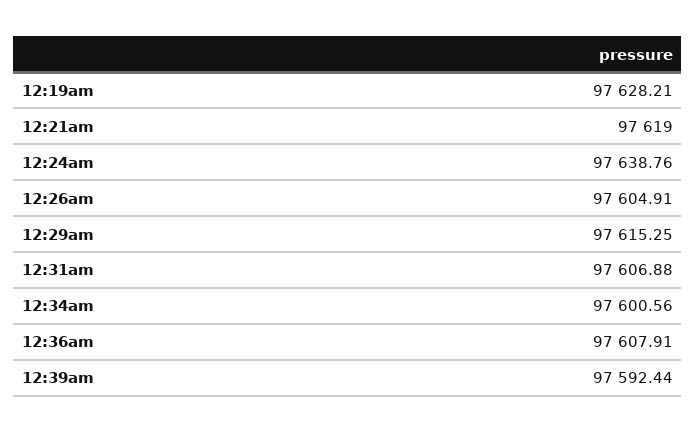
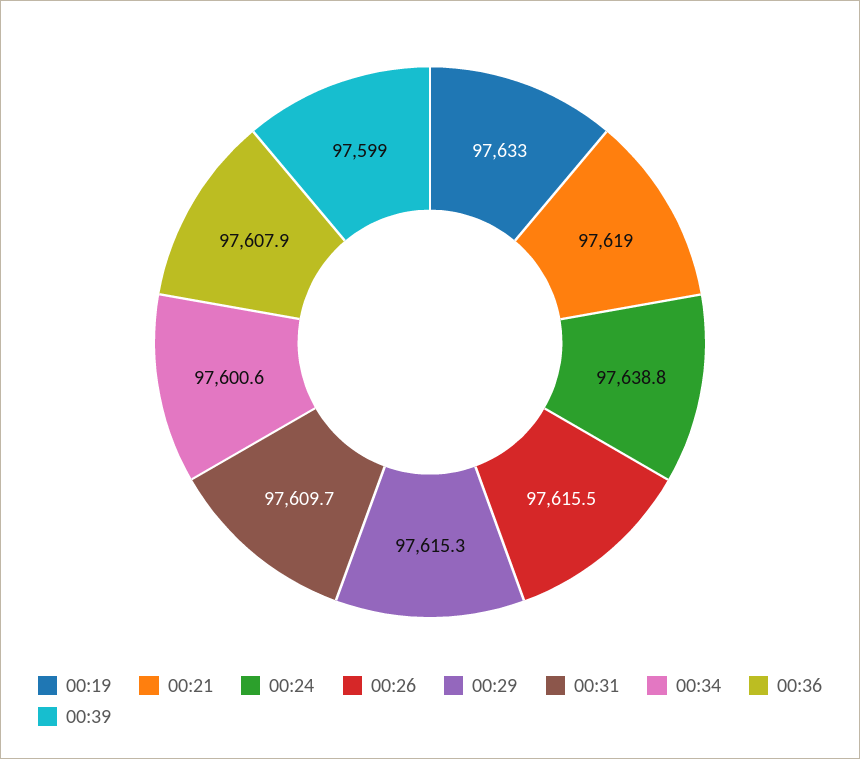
  {
-   "12:19am": 97628.21,
+   "12:19am": 97633,
    "12:21am": 97619,
    "12:24am": 97638.76,
-   "12:26am": 97604.91,
+   "12:26am": 97615.5,
    "12:29am": 97615.25,
-   "12:31am": 97606.88,
+   "12:31am": 97609.7,
    "12:34am": 97600.56,
    "12:36am": 97607.91,
-   "12:39am": 97592.44
+   "12:39am": 97599
  }

